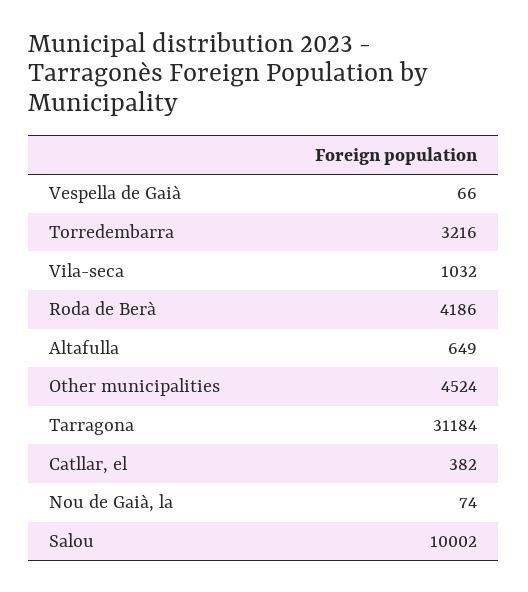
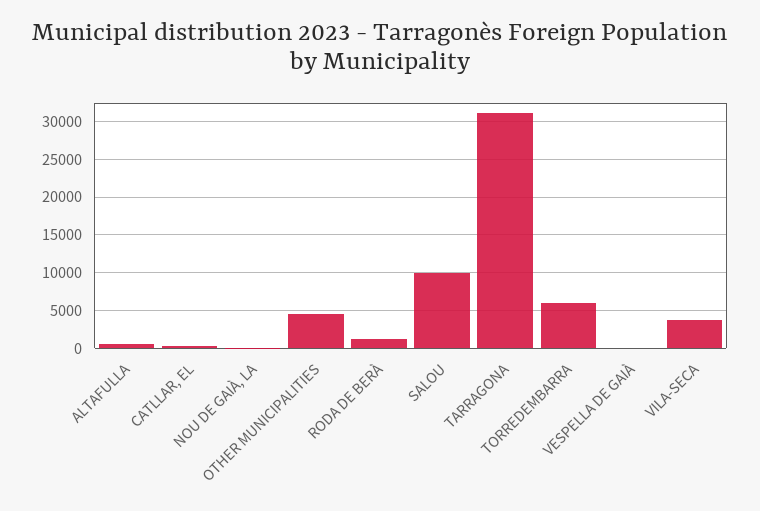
  {
    "Vespella de Gaià": 66,
-   "Torredembarra": 3216,
+   "Torredembarra": 6000,
-   "Vila-seca": 1032,
+   "Vila-seca": 4000,
-   "Roda de Berà": 4186,
+   "Roda de Berà": 1000,
    "Altafulla": 649,
    "Other municipalities": 4524,
    "Tarragona": 31184,
    "Catllar, el": 382,
    "Nou de Gaià, la": 74,
    "Salou": 10002
  }

